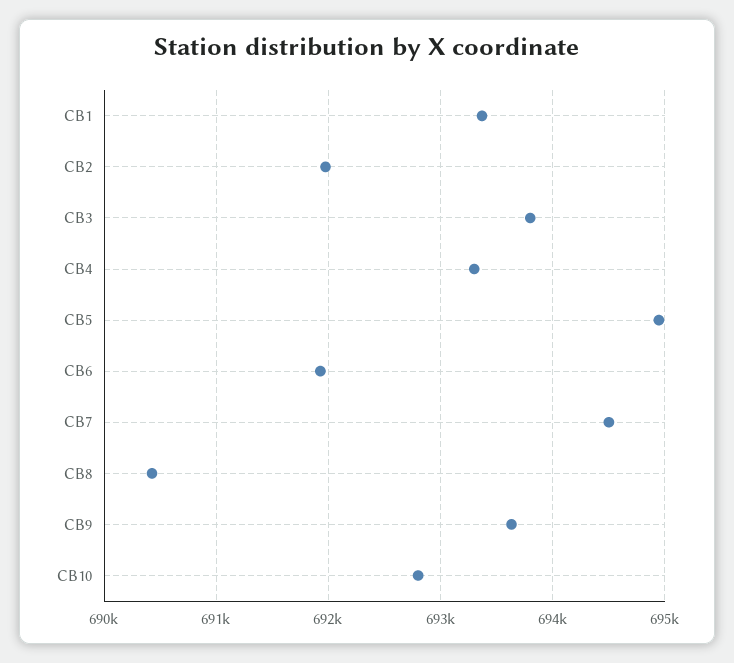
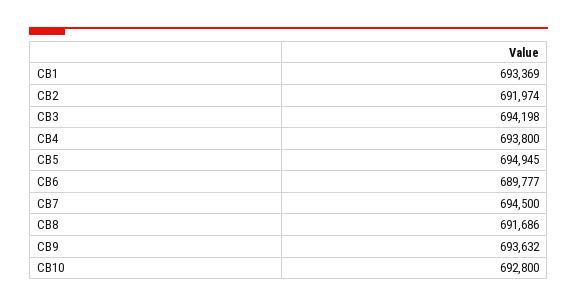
  {
    "CB1": 693369,
    "CB2": 691974,
-   "CB3": 693800,
+   "CB3": 694198,
-   "CB4": 693300,
+   "CB4": 693800,
    "CB5": 694945,
-   "CB6": 691900,
+   "CB6": 689777,
    "CB7": 694500,
-   "CB8": 690400,
+   "CB8": 691686,
    "CB9": 693632,
    "CB10": 692800
  }

